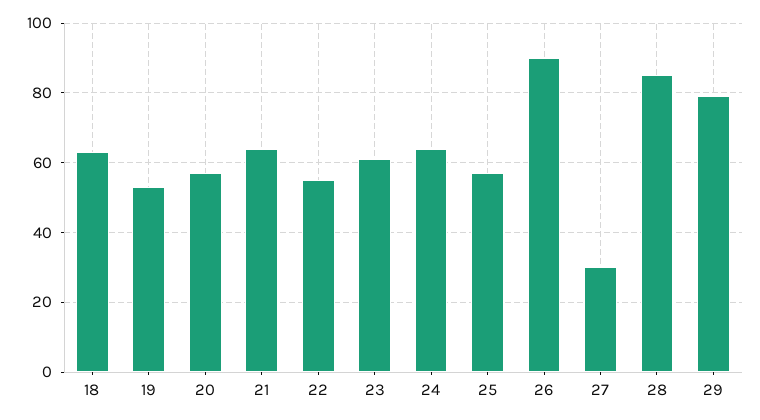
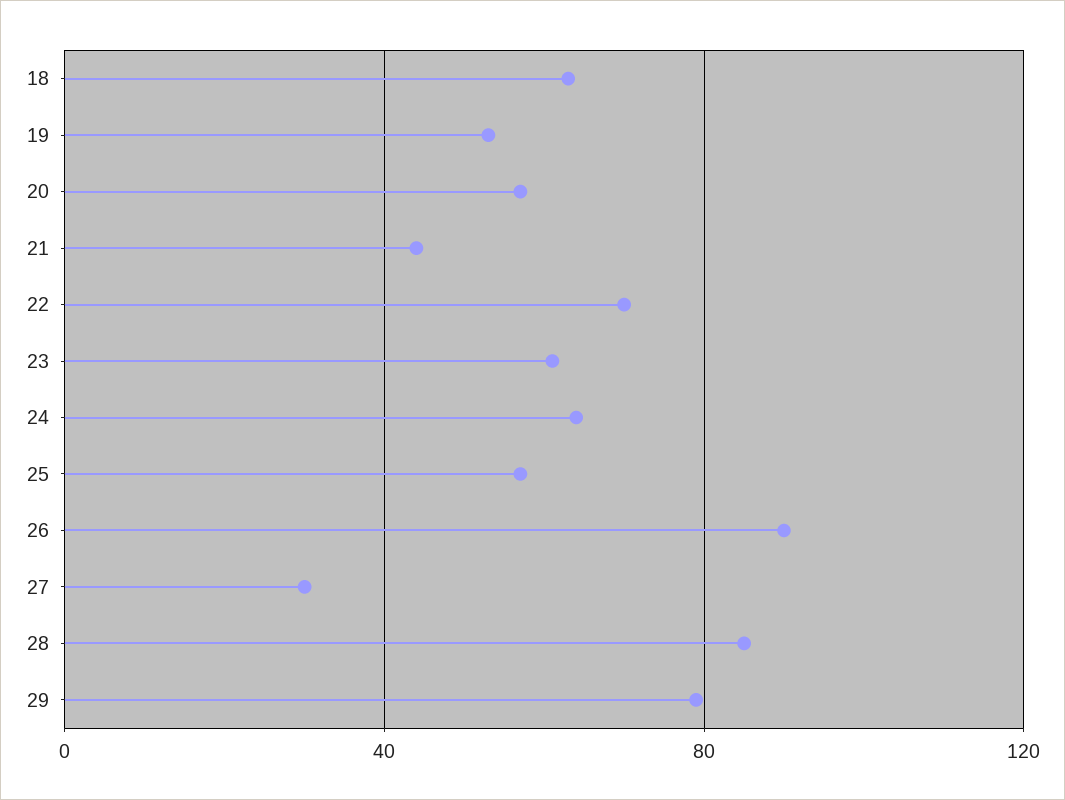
  {
    "18": 65,
    "19": 55,
    "20": 55,
-   "21": 65,
+   "21": 45,
-   "22": 55,
+   "22": 70,
    "23": 60,
    "24": 65,
    "25": 55,
    "26": 90,
    "27": 30,
    "28": 85,
    "29": 80
  }

